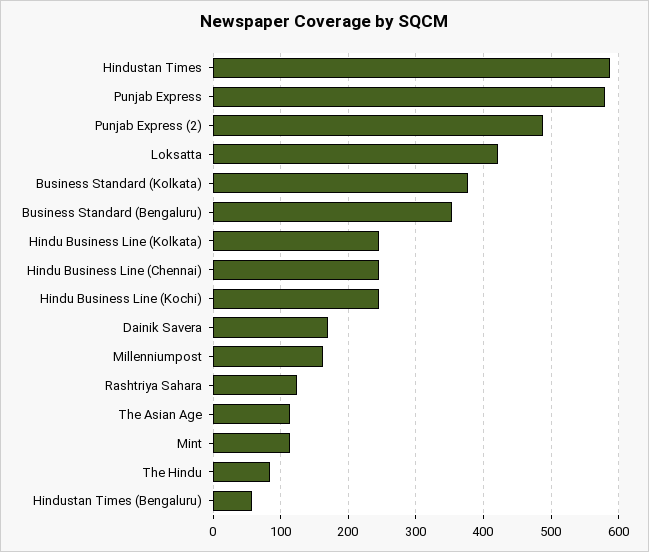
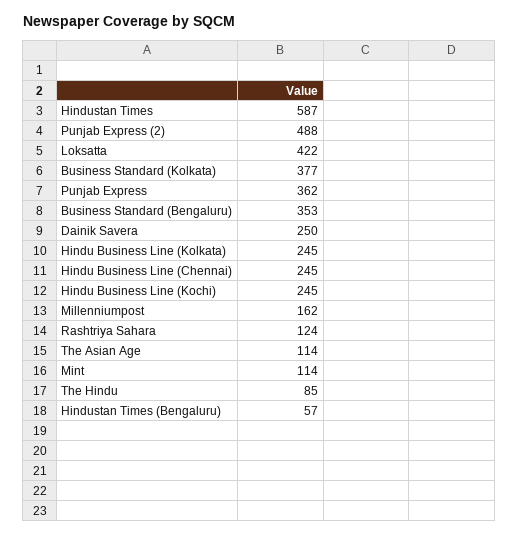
  {
    "Hindustan Times": 587,
-   "Punjab Express": 580,
+   "Punjab Express": 362,
    "Punjab Express (2)": 488,
    "Loksatta": 422,
    "Business Standard (Kolkata)": 377,
    "Business Standard (Bengaluru)": 353,
    "Hindu Business Line (Kolkata)": 245,
    "Hindu Business Line (Chennai)": 245,
    "Hindu Business Line (Kochi)": 245,
-   "Dainik Savera": 170,
+   "Dainik Savera": 250,
    "Millenniumpost": 162,
    "Rashtriya Sahara": 124,
    "The Asian Age": 114,
    "Mint": 114,
    "The Hindu": 85,
    "Hindustan Times (Bengaluru)": 57
  }

